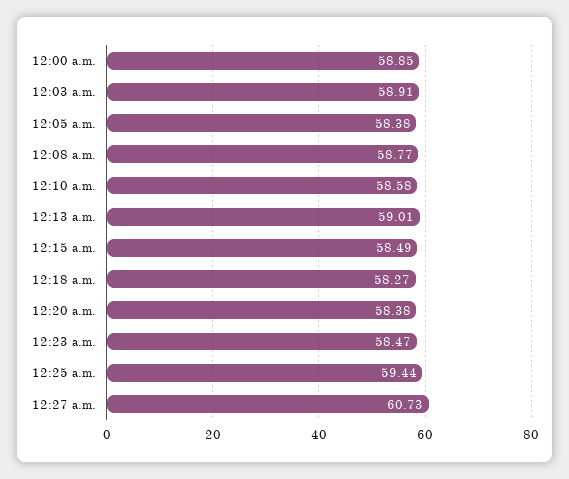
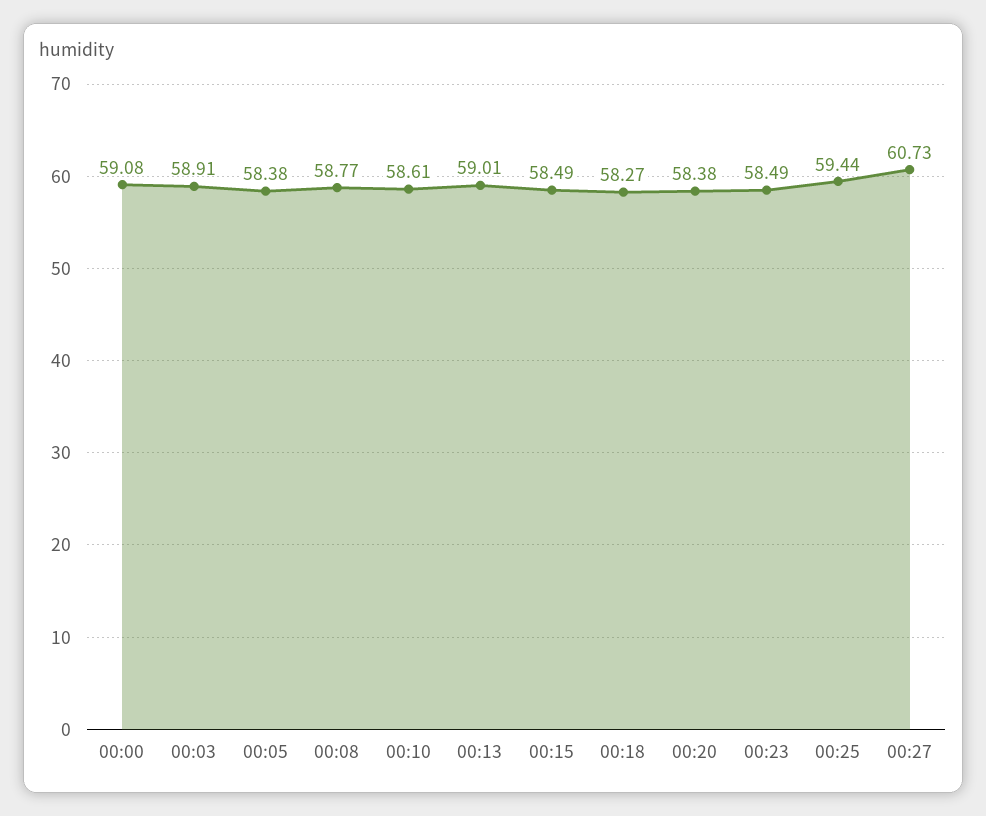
  {
-   "12:00 a.m.": 58.85,
+   "12:00 a.m.": 59.08,
    "12:03 a.m.": 58.91,
    "12:05 a.m.": 58.38,
    "12:08 a.m.": 58.77,
-   "12:10 a.m.": 58.58,
+   "12:10 a.m.": 58.61,
    "12:13 a.m.": 59.01,
    "12:15 a.m.": 58.49,
    "12:18 a.m.": 58.27,
    "12:20 a.m.": 58.38,
-   "12:23 a.m.": 58.47,
+   "12:23 a.m.": 58.49,
    "12:25 a.m.": 59.44,
    "12:27 a.m.": 60.73
  }

